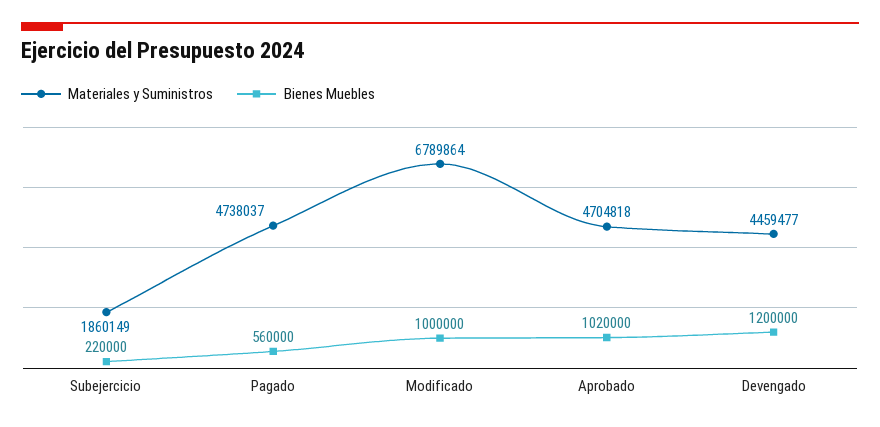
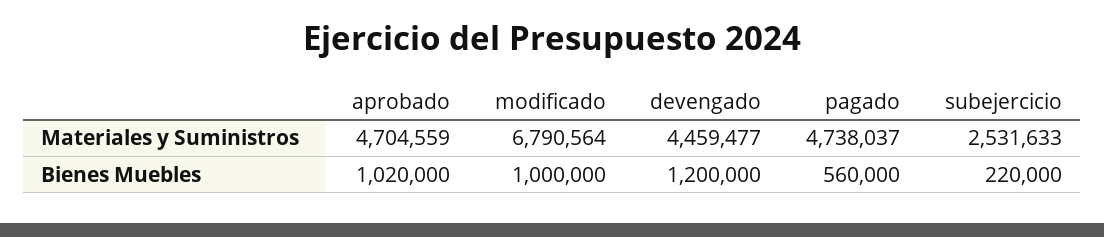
  {
    "Materiales y Suministros": {
-     "Subejercicio": 1860149,
+     "Subejercicio": 2531633,
      "Pagado": 4738037,
-     "Modificado": 6789864,
+     "Modificado": 6790564,
-     "Aprobado": 4704818,
+     "Aprobado": 4704559,
      "Devengado": 4459477
    },
    "Bienes Muebles": {
      "Subejercicio": 220000,
      "Pagado": 560000,
      "Modificado": 1000000,
      "Aprobado": 1020000,
      "Devengado": 1200000
    }
  }

